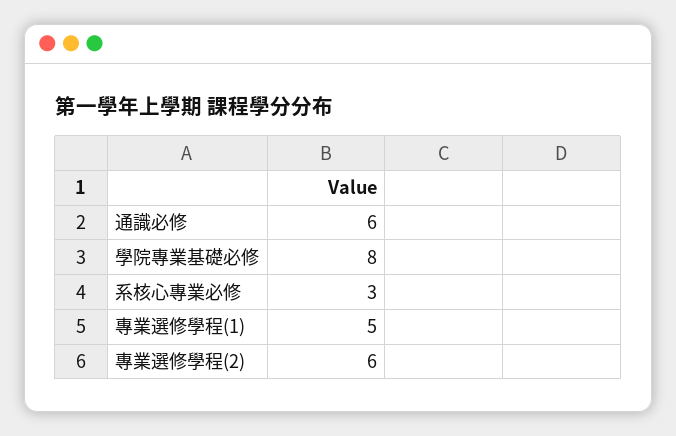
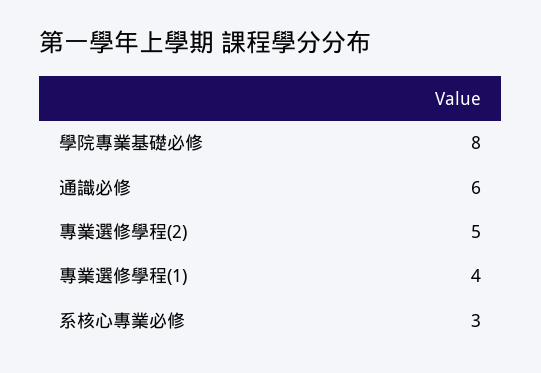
  {
    "通識必修": 6,
    "學院專業基礎必修": 8,
    "系核心專業必修": 3,
-   "專業選修學程(1)": 5,
+   "專業選修學程(1)": 4,
-   "專業選修學程(2)": 6
+   "專業選修學程(2)": 5
  }

